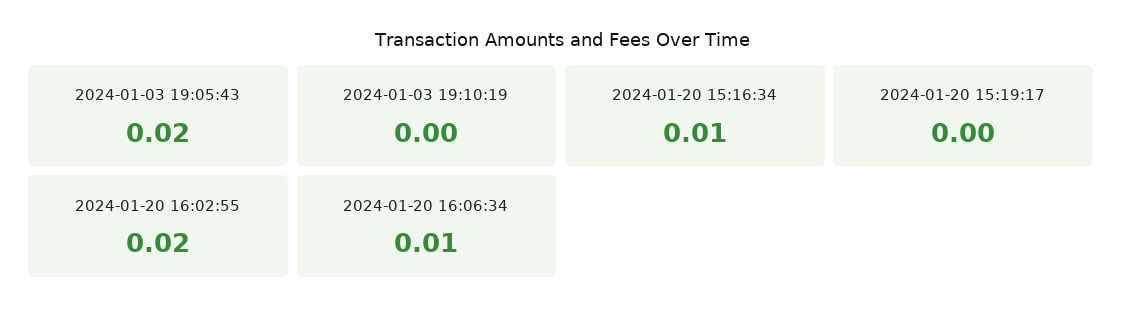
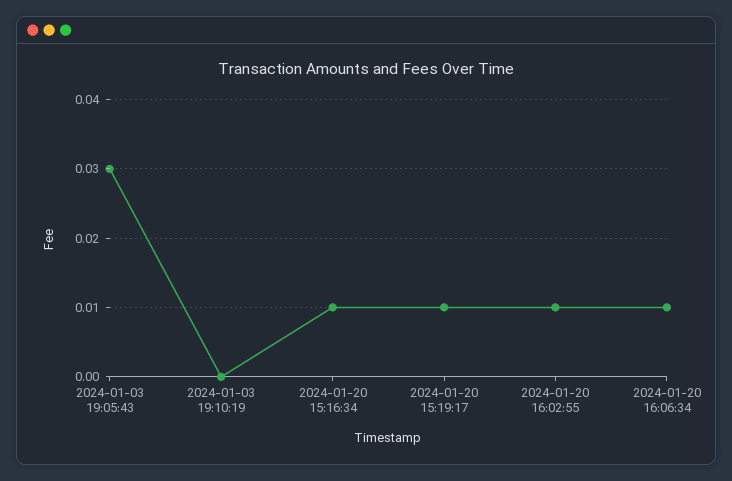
  {
-   "2024-01-03 19:05:43": 0.02,
+   "2024-01-03 19:05:43": 0.03,
    "2024-01-03 19:10:19": 0,
    "2024-01-20 15:16:34": 0.01,
-   "2024-01-20 15:19:17": 0,
+   "2024-01-20 15:19:17": 0.01,
-   "2024-01-20 16:02:55": 0.02,
+   "2024-01-20 16:02:55": 0.01,
    "2024-01-20 16:06:34": 0.01
  }

